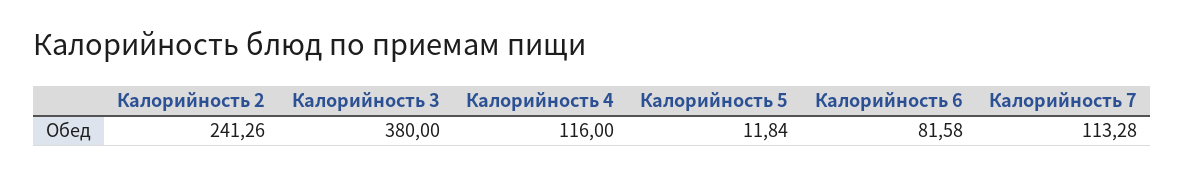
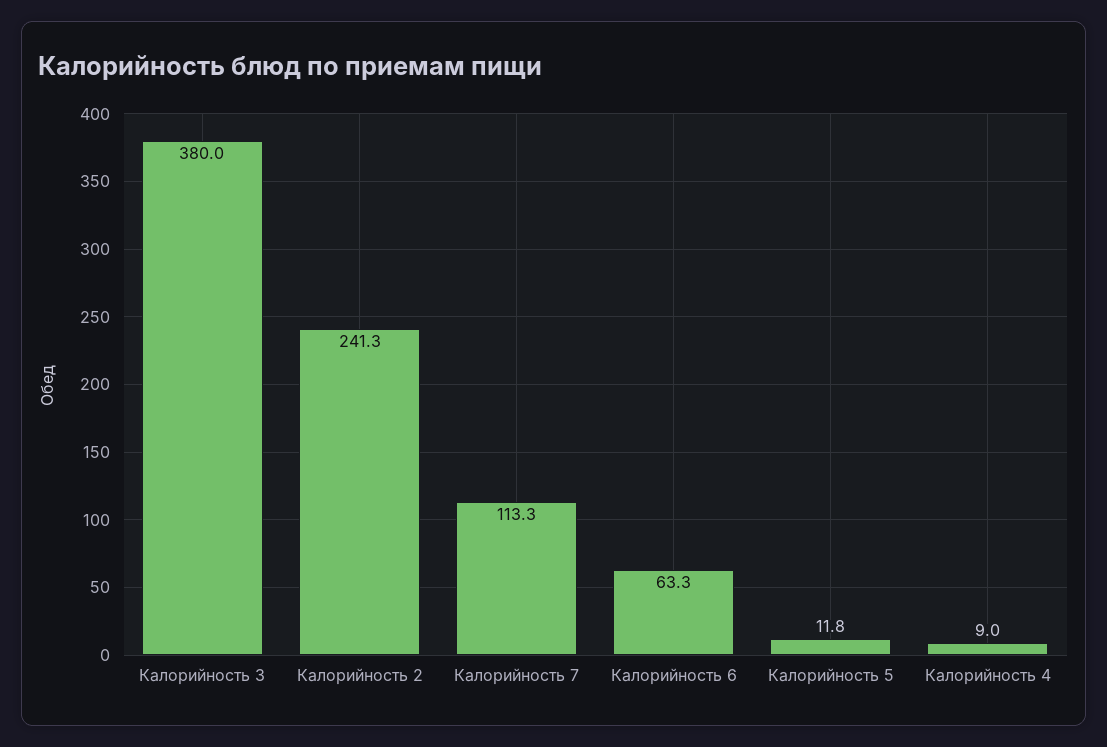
  {
    "Калорийность 2": 241.26,
    "Калорийность 3": 380,
-   "Калорийность 4": 116,
+   "Калорийность 4": 9,
    "Калорийность 5": 11.84,
-   "Калорийность 6": 81.58,
+   "Калорийность 6": 63.3,
    "Калорийность 7": 113.28
  }

